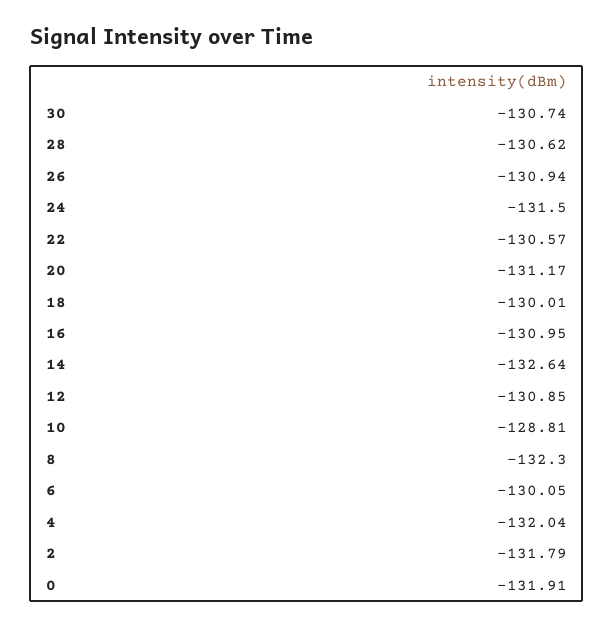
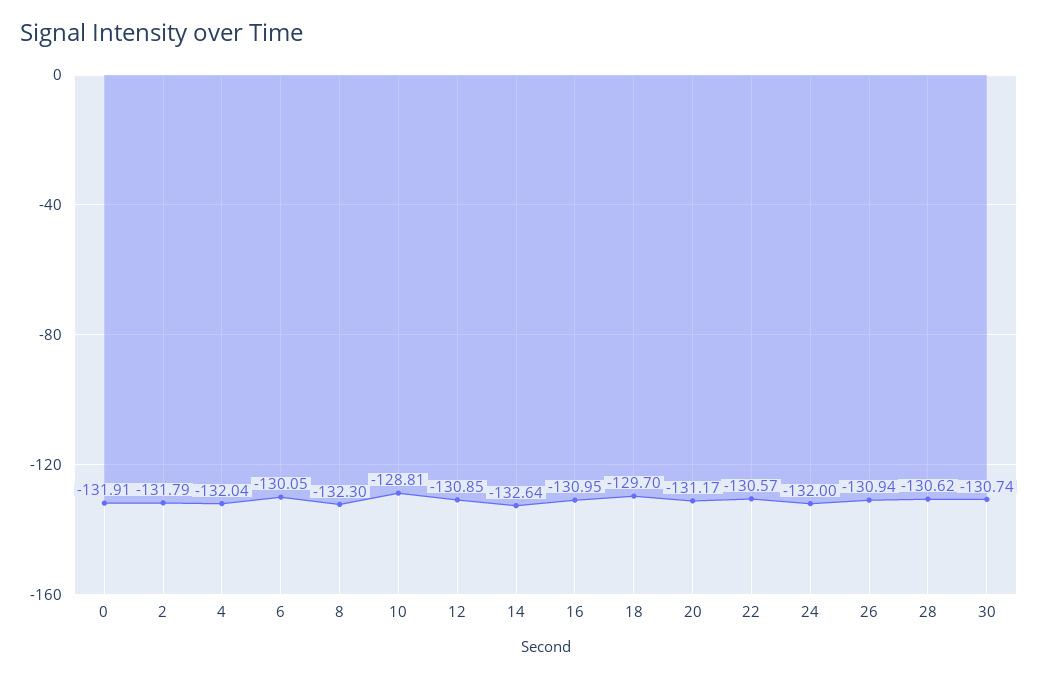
  {
    "30": -130.74,
    "28": -130.62,
    "26": -130.94,
-   "24": -131.5,
+   "24": -132,
    "22": -130.57,
    "20": -131.17,
-   "18": -130.01,
+   "18": -129.7,
    "16": -130.95,
    "14": -132.64,
    "12": -130.85,
    "10": -128.81,
    "8": -132.3,
    "6": -130.05,
    "4": -132.04,
    "2": -131.79,
    "0": -131.91
  }

